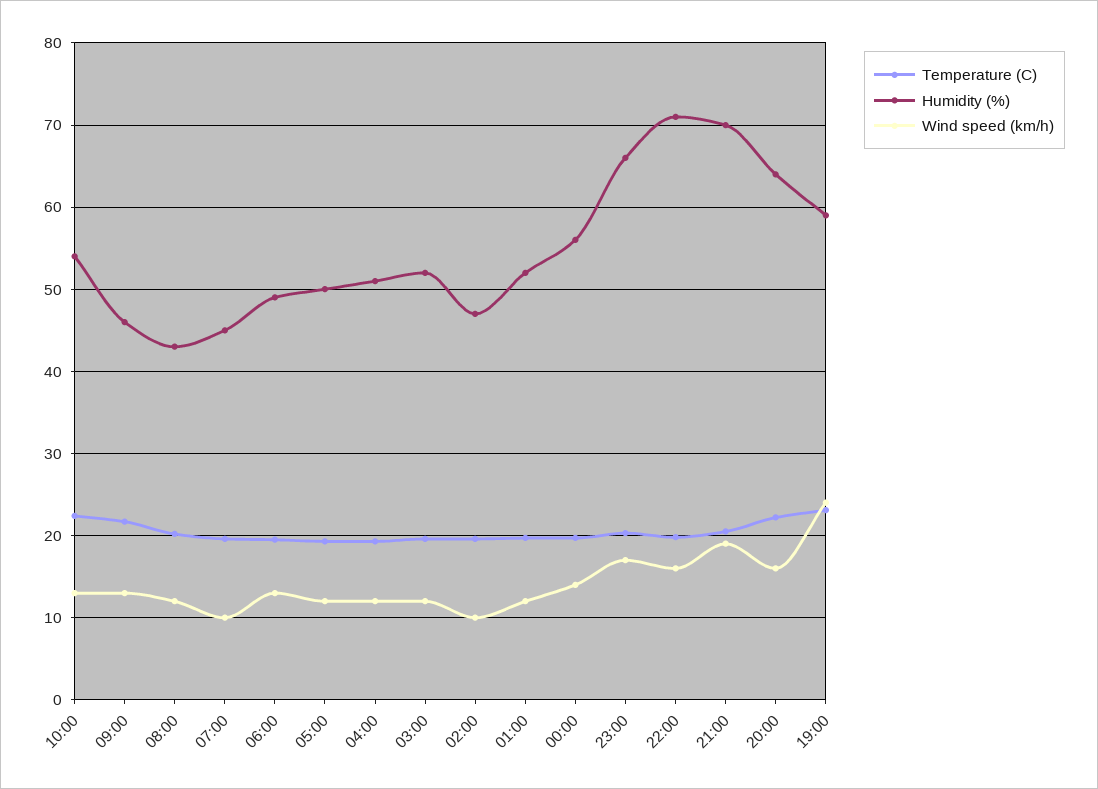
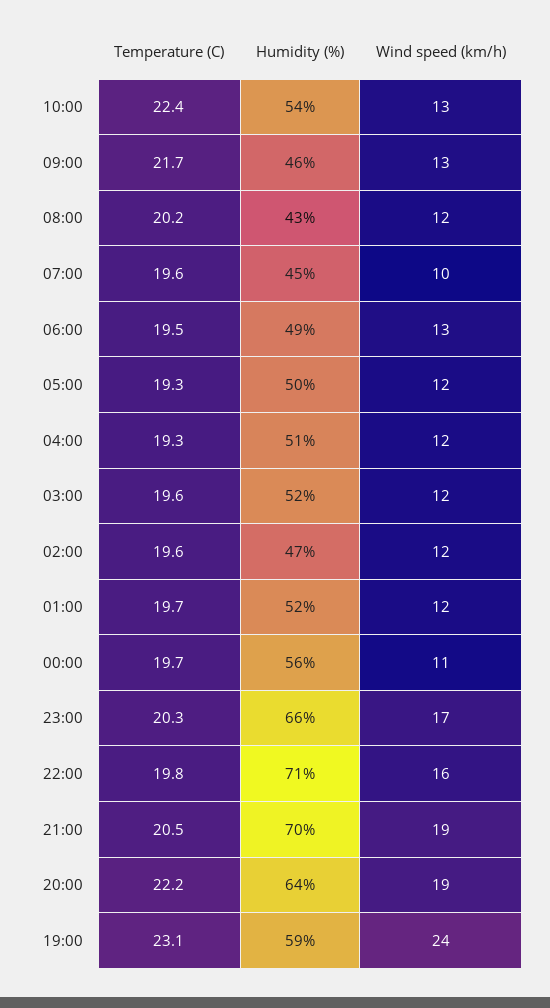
  {
    "Temperature (C)": {
      "10:00": 22.4,
      "09:00": 21.7,
      "08:00": 20.2,
      "07:00": 19.6,
      "06:00": 19.5,
      "05:00": 19.3,
      "04:00": 19.3,
      "03:00": 19.6,
      "02:00": 19.6,
      "01:00": 19.7,
      "00:00": 19.7,
      "23:00": 20.3,
      "22:00": 19.8,
      "21:00": 20.5,
      "20:00": 22.2,
      "19:00": 23.1
    },
    "Humidity (%)": {
      "10:00": 54,
      "09:00": 46,
      "08:00": 43,
      "07:00": 45,
      "06:00": 49,
      "05:00": 50,
      "04:00": 51,
      "03:00": 52,
      "02:00": 47,
      "01:00": 52,
      "00:00": 56,
      "23:00": 66,
      "22:00": 71,
      "21:00": 70,
      "20:00": 64,
      "19:00": 59
    },
    "Wind speed (km/h)": {
      "10:00": 13,
      "09:00": 13,
      "08:00": 12,
      "07:00": 10,
      "06:00": 13,
      "05:00": 12,
      "04:00": 12,
      "03:00": 12,
-     "02:00": 10,
+     "02:00": 12,
      "01:00": 12,
-     "00:00": 14,
+     "00:00": 11,
      "23:00": 17,
      "22:00": 16,
      "21:00": 19,
-     "20:00": 16,
+     "20:00": 19,
      "19:00": 24
    }
  }

